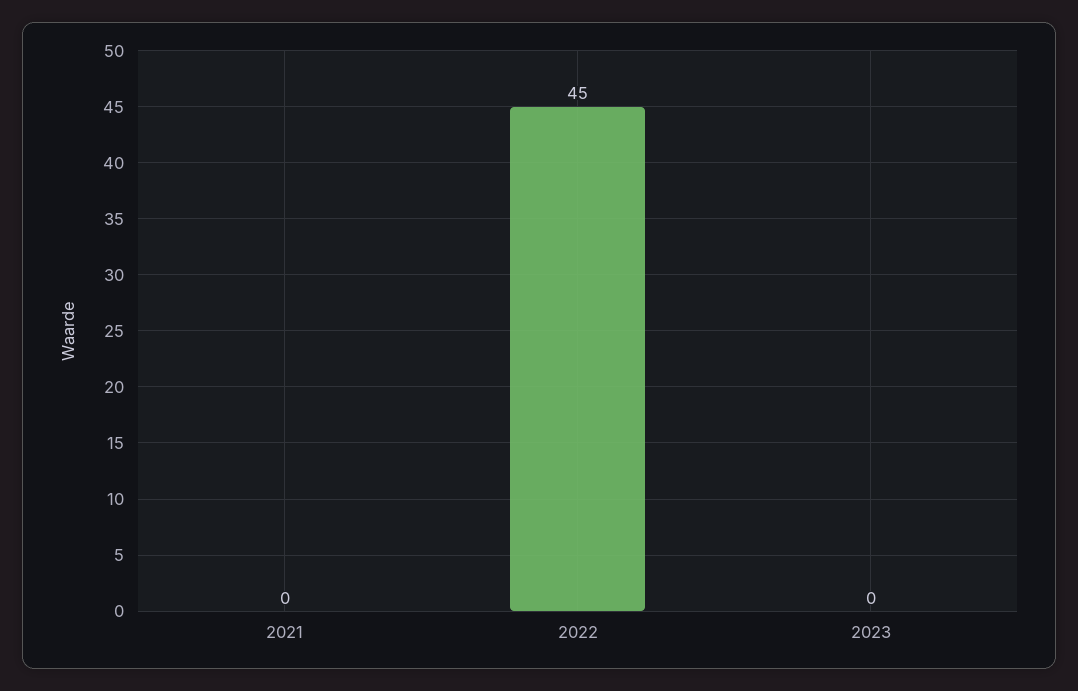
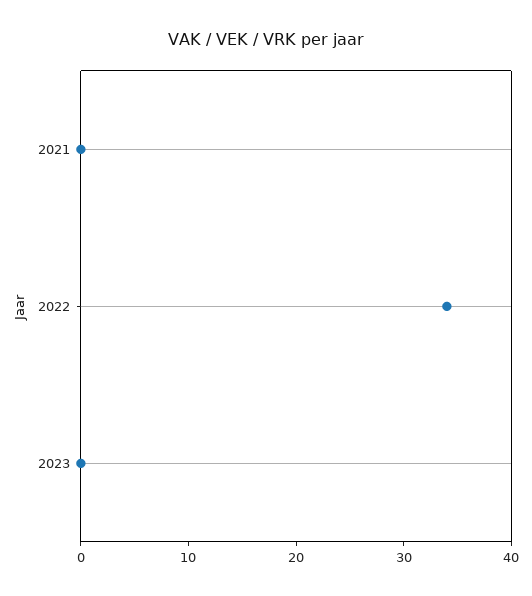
  {
    "2021": 0,
-   "2022": 45,
+   "2022": 34,
    "2023": 0
  }

